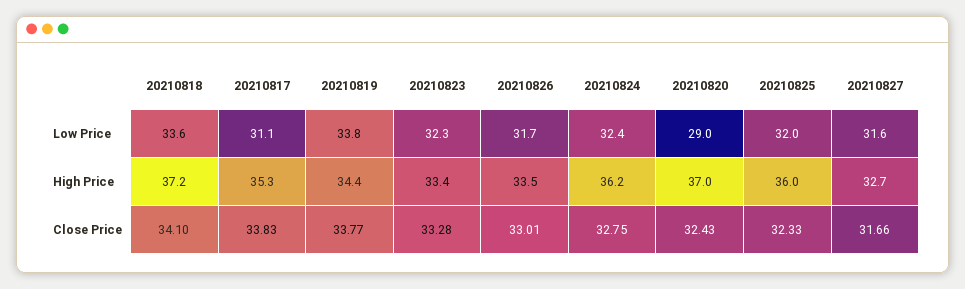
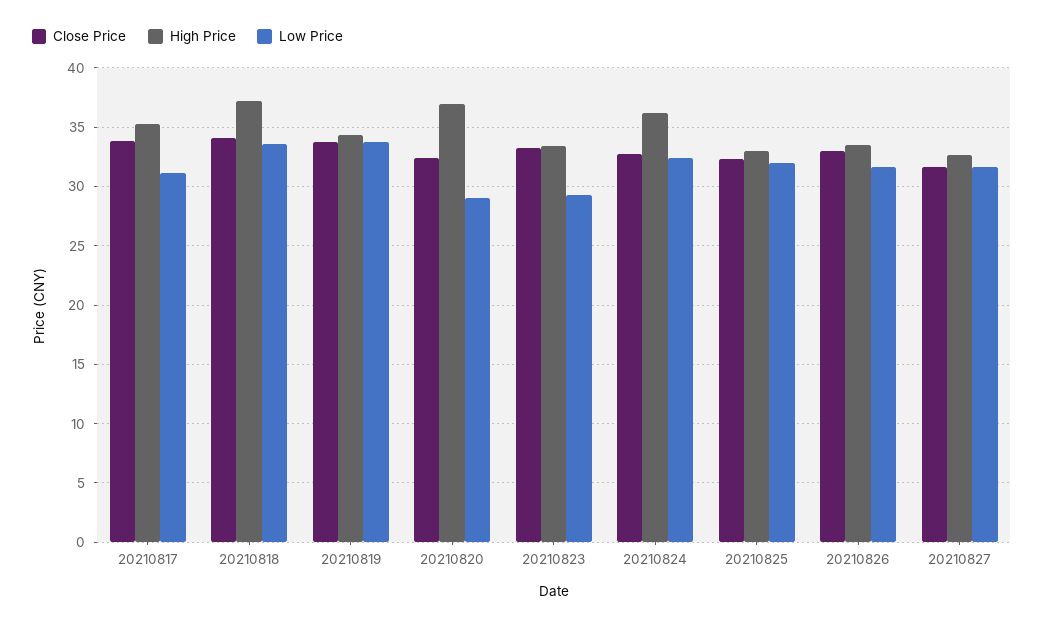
  {
    "Low Price": {
      "20210818": 33.6,
      "20210817": 31.1,
      "20210819": 33.8,
-     "20210823": 32.3,
+     "20210823": 29,
      "20210826": 31.7,
      "20210824": 32.4,
      "20210820": 29,
      "20210825": 32,
      "20210827": 31.6
    },
    "High Price": {
      "20210818": 37.2,
      "20210817": 35.3,
      "20210819": 34.4,
      "20210823": 33.4,
      "20210826": 33.5,
      "20210824": 36.2,
      "20210820": 37,
-     "20210825": 36,
+     "20210825": 33,
      "20210827": 32.7
    },
    "Close Price": {
      "20210818": 34.1,
      "20210817": 33.83,
      "20210819": 33.77,
      "20210823": 33.28,
      "20210826": 33.01,
      "20210824": 32.75,
      "20210820": 32.43,
      "20210825": 32.33,
      "20210827": 31.66
    }
  }

